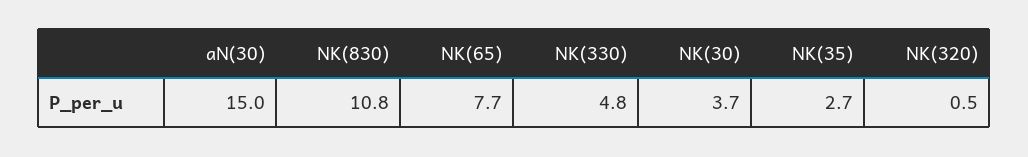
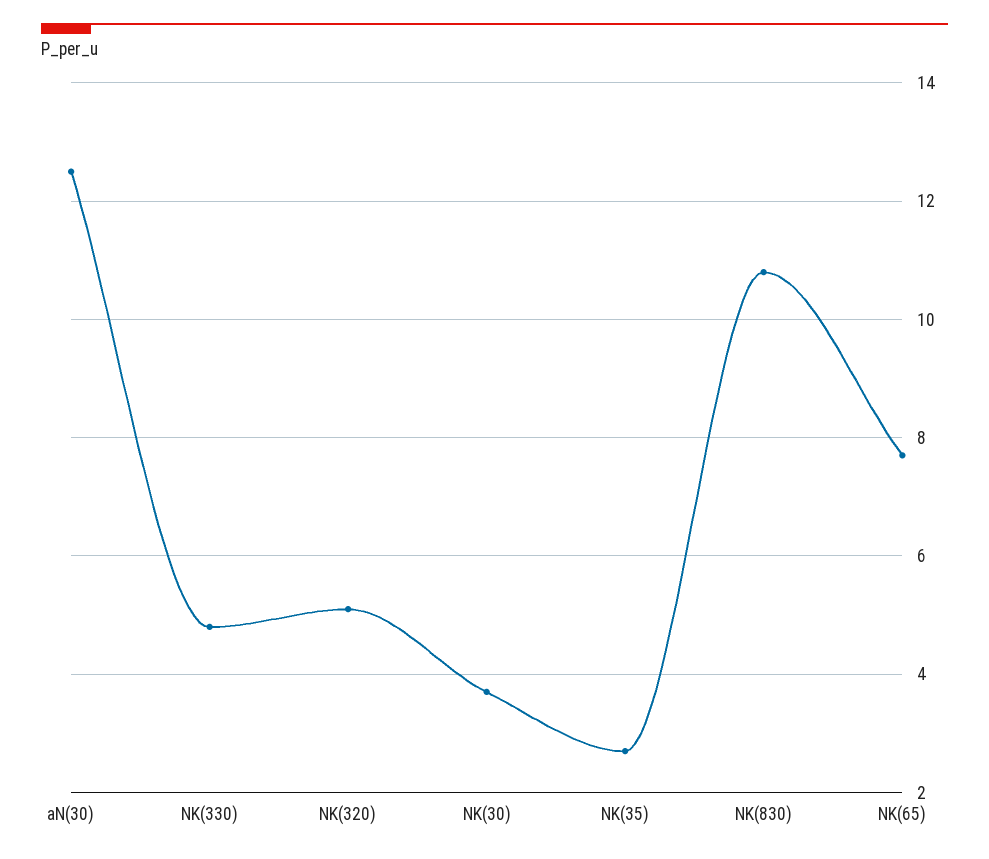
  {
-   "aN(30)": 15,
+   "aN(30)": 12.5,
    "NK(830)": 10.8,
    "NK(65)": 7.7,
    "NK(330)": 4.8,
    "NK(30)": 3.7,
    "NK(35)": 2.7,
-   "NK(320)": 0.5
+   "NK(320)": 5
  }

